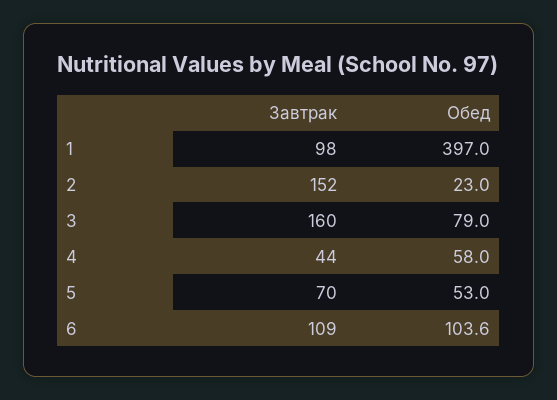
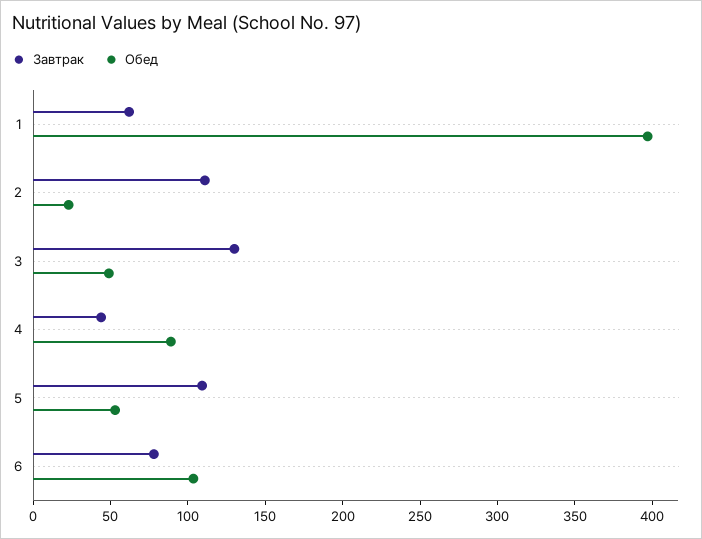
  {
    "Завтрак": {
-     "1": 98,
+     "1": 60,
-     "2": 152,
+     "2": 110,
-     "3": 160,
+     "3": 130,
      "4": 44,
-     "5": 70,
+     "5": 110,
-     "6": 109
+     "6": 80
    },
    "Обед": {
      "1": 397,
      "2": 23,
-     "3": 79,
+     "3": 50,
-     "4": 58,
+     "4": 90,
      "5": 53,
      "6": 103.6
    }
  }

